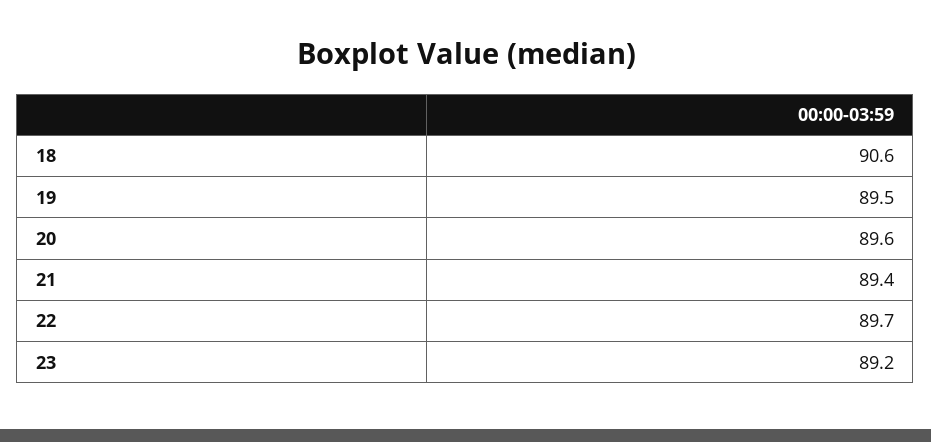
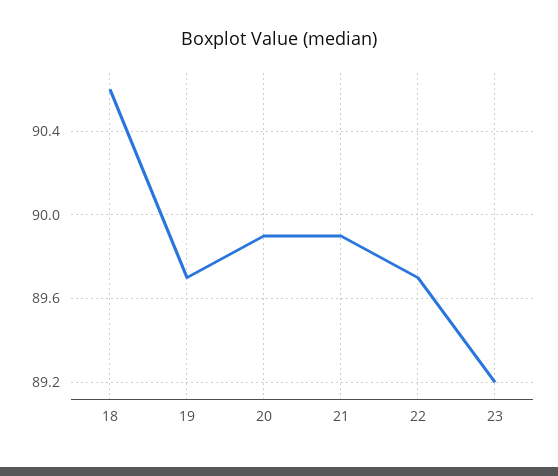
  {
    "18": 90.6,
-   "19": 89.5,
+   "19": 89.7,
-   "20": 89.6,
+   "20": 89.9,
-   "21": 89.4,
+   "21": 89.9,
    "22": 89.7,
    "23": 89.2
  }

